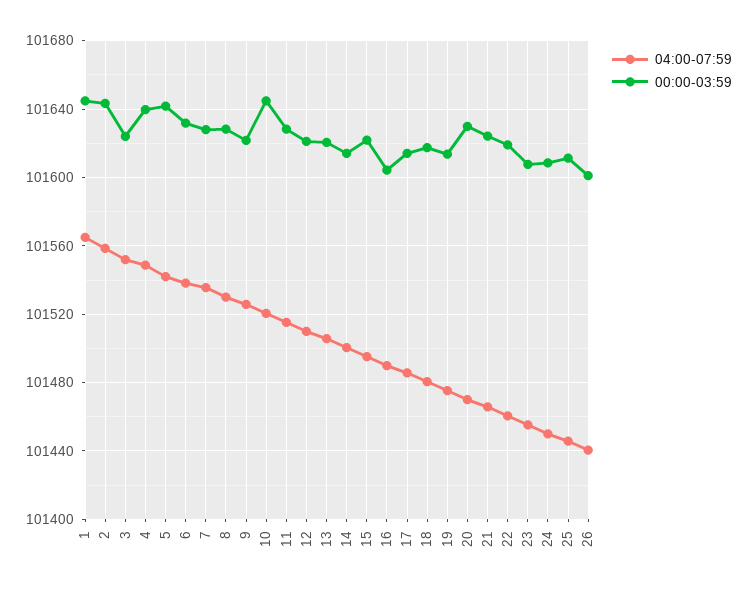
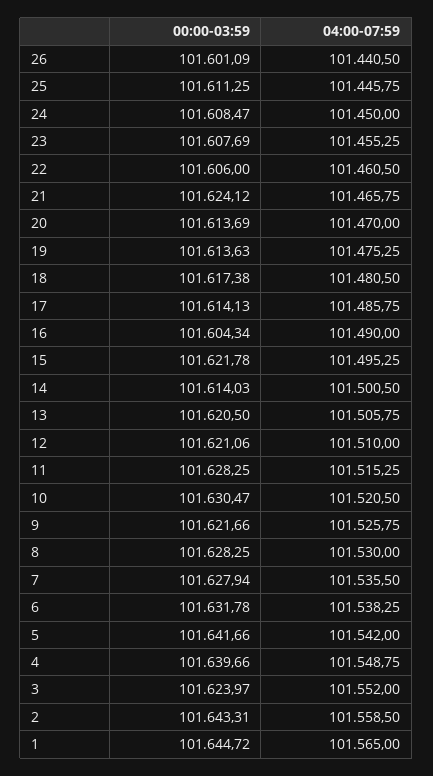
  {
    "04:00-07:59": {
      "1": 101565,
      "2": 101558.5,
      "3": 101552,
      "4": 101548.75,
      "5": 101542,
      "6": 101538.25,
      "7": 101535.5,
      "8": 101530,
      "9": 101525.75,
      "10": 101520.5,
      "11": 101515.25,
      "12": 101510,
      "13": 101505.75,
      "14": 101500.5,
      "15": 101495.25,
      "16": 101490,
      "17": 101485.75,
      "18": 101480.5,
      "19": 101475.25,
      "20": 101470,
      "21": 101465.75,
      "22": 101460.5,
      "23": 101455.25,
      "24": 101450,
      "25": 101445.75,
      "26": 101440.5
    },
    "00:00-03:59": {
      "1": 101644.72,
      "2": 101643.31,
      "3": 101623.97,
      "4": 101639.66,
      "5": 101641.66,
      "6": 101631.78,
      "7": 101627.94,
      "8": 101628.25,
      "9": 101621.66,
-     "10": 101645,
+     "10": 101630.47,
      "11": 101628.25,
      "12": 101621.06,
      "13": 101620.5,
      "14": 101614.03,
      "15": 101621.78,
      "16": 101604.34,
      "17": 101614.13,
      "18": 101617.38,
      "19": 101613.63,
-     "20": 101630,
+     "20": 101613.69,
      "21": 101624.12,
-     "22": 101620,
+     "22": 101606,
      "23": 101607.69,
      "24": 101608.47,
      "25": 101611.25,
      "26": 101601.09
    }
  }

